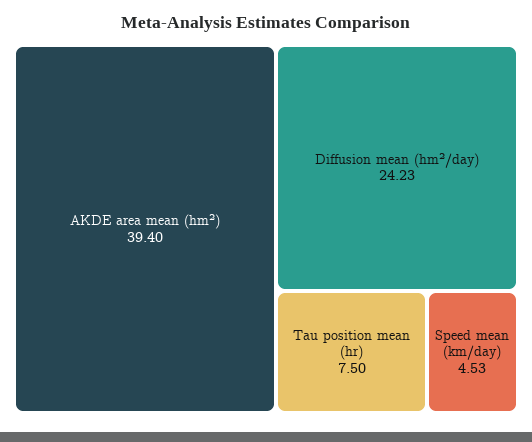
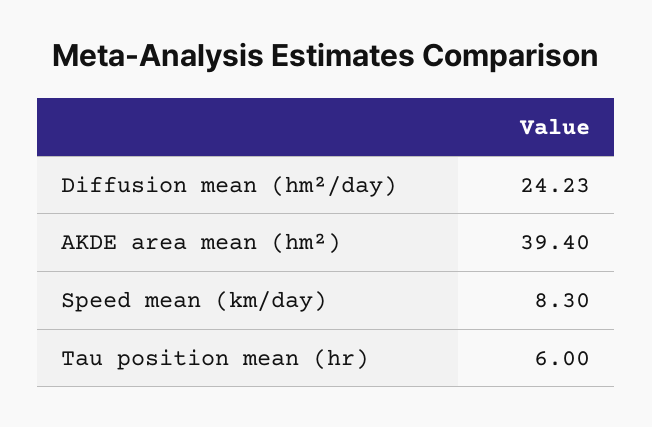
  {
    "AKDE area mean (hm²)": 39.4,
    "Diffusion mean (hm²/day)": 24.23,
-   "Tau position mean (hr)": 7.5,
+   "Tau position mean (hr)": 6,
-   "Speed mean (km/day)": 4.53
+   "Speed mean (km/day)": 8.3
  }

